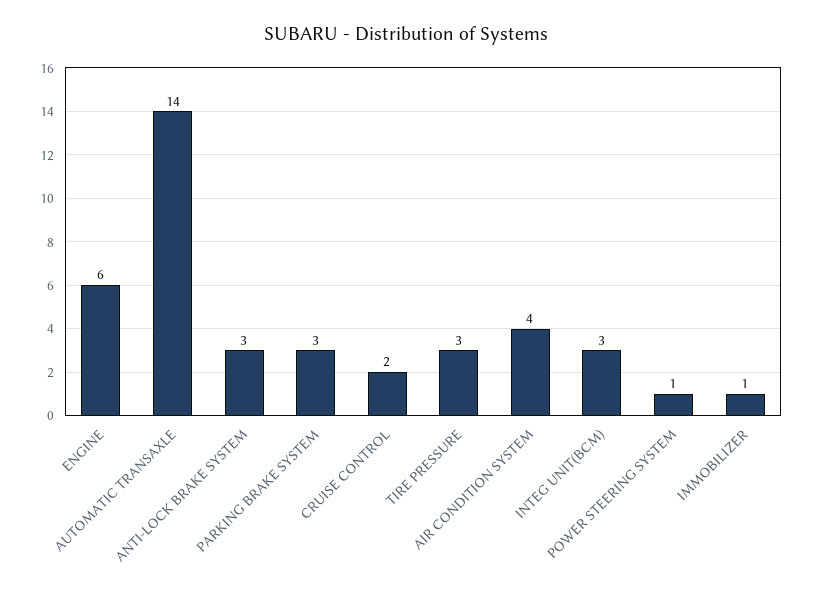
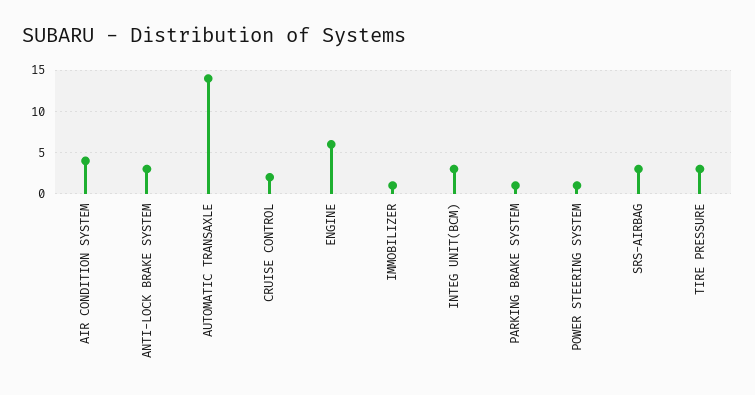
  {
    "ENGINE": 6,
    "AUTOMATIC TRANSAXLE": 14,
    "ANTI-LOCK BRAKE SYSTEM": 3,
-   "PARKING BRAKE SYSTEM": 3,
+   "PARKING BRAKE SYSTEM": 1,
    "CRUISE CONTROL": 2,
    "TIRE PRESSURE": 3,
    "AIR CONDITION SYSTEM": 4,
    "INTEG UNIT(BCM)": 3,
    "POWER STEERING SYSTEM": 1,
-   "IMMOBILIZER": 1
+   "IMMOBILIZER": 1,
+   "SRS-AIRBAG": 3
  }

